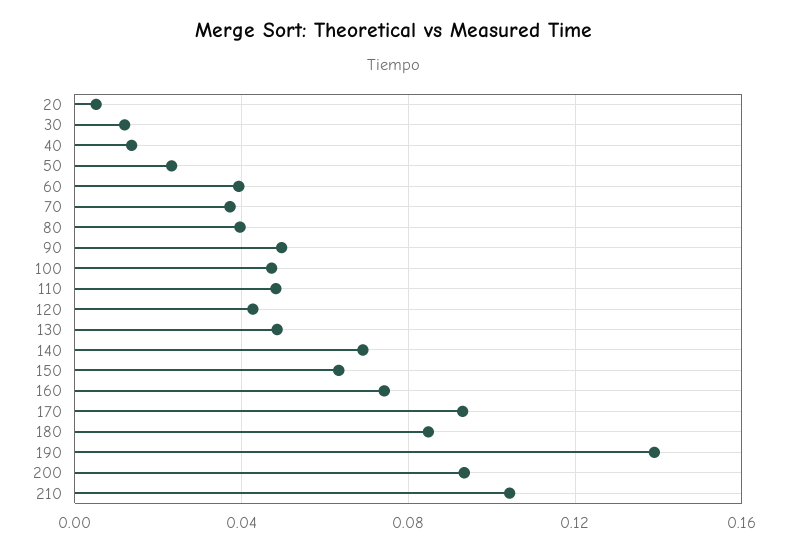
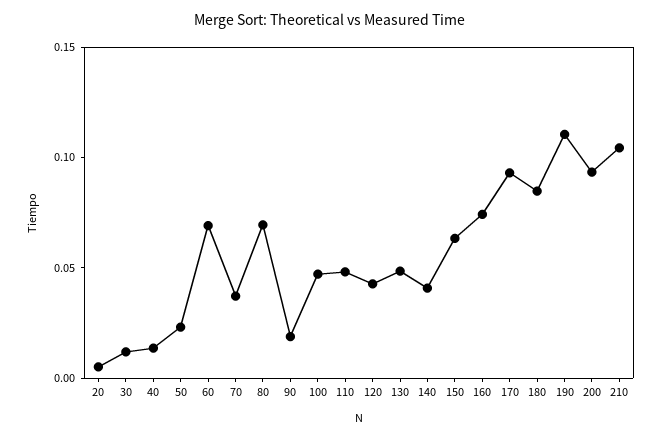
  {
    "20": 0.005,
    "30": 0.01,
    "40": 0.015,
    "50": 0.025,
-   "60": 0.04,
+   "60": 0.07,
    "70": 0.035,
-   "80": 0.04,
+   "80": 0.07,
-   "90": 0.05,
+   "90": 0.02,
    "100": 0.045,
    "110": 0.05,
    "120": 0.045,
    "130": 0.05,
-   "140": 0.07,
+   "140": 0.04,
    "150": 0.065,
    "160": 0.075,
    "170": 0.095,
    "180": 0.085,
-   "190": 0.14,
+   "190": 0.11,
    "200": 0.095,
    "210": 0.105
  }

